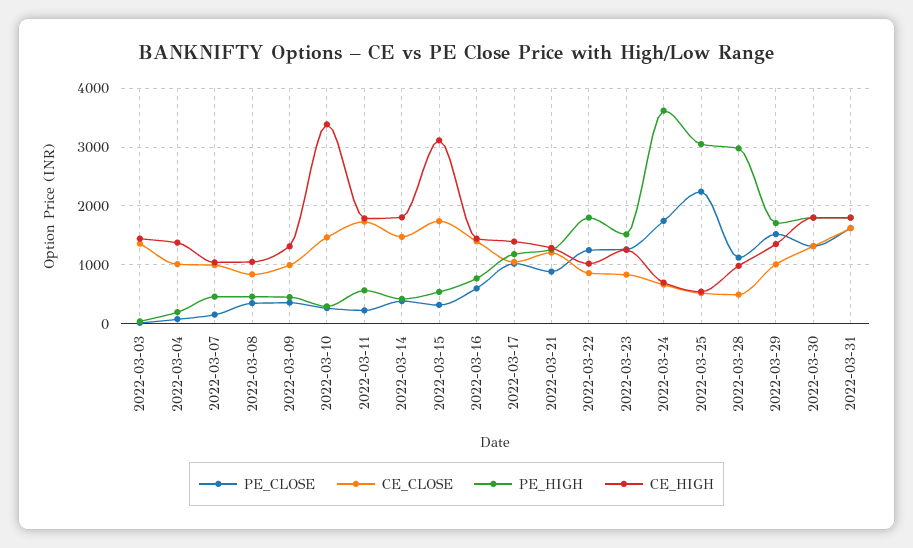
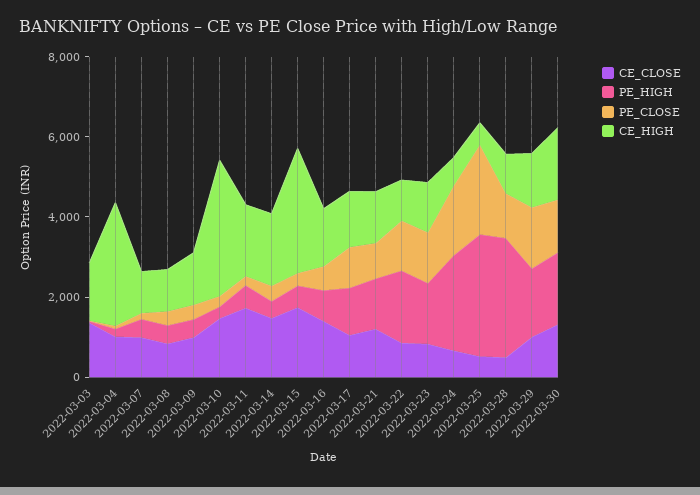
  {
    "PE_CLOSE": {
      "2022-03-03": 0,
      "2022-03-04": 0,
      "2022-03-07": 200,
      "2022-03-08": 400,
      "2022-03-09": 400,
      "2022-03-10": 200,
      "2022-03-11": 200,
      "2022-03-14": 400,
      "2022-03-15": 400,
      "2022-03-16": 600,
      "2022-03-17": 1000,
      "2022-03-21": 800,
      "2022-03-22": 1200,
      "2022-03-23": 1200,
      "2022-03-24": 1800,
      "2022-03-25": 2200,
      "2022-03-28": 1200,
      "2022-03-29": 1600,
-     "2022-03-30": 1400,
+     "2022-03-30": 1400
-     "2022-03-31": 1600
    },
    "CE_CLOSE": {
      "2022-03-03": 1400,
      "2022-03-04": 1000,
      "2022-03-07": 1000,
      "2022-03-08": 800,
      "2022-03-09": 1000,
      "2022-03-10": 1400,
      "2022-03-11": 1800,
      "2022-03-14": 1400,
      "2022-03-15": 1800,
      "2022-03-16": 1400,
      "2022-03-17": 1000,
      "2022-03-21": 1200,
      "2022-03-22": 800,
      "2022-03-23": 800,
      "2022-03-24": 600,
      "2022-03-25": 600,
      "2022-03-28": 400,
      "2022-03-29": 1000,
-     "2022-03-30": 1400,
+     "2022-03-30": 1400
-     "2022-03-31": 1600
    },
    "PE_HIGH": {
      "2022-03-03": 0,
      "2022-03-04": 200,
      "2022-03-07": 400,
      "2022-03-08": 400,
      "2022-03-09": 400,
      "2022-03-10": 200,
      "2022-03-11": 600,
      "2022-03-14": 400,
      "2022-03-15": 600,
      "2022-03-16": 800,
      "2022-03-17": 1200,
      "2022-03-21": 1200,
      "2022-03-22": 1800,
      "2022-03-23": 1600,
-     "2022-03-24": 3600,
+     "2022-03-24": 2500,
      "2022-03-25": 3000,
      "2022-03-28": 3000,
      "2022-03-29": 1800,
-     "2022-03-30": 1800,
+     "2022-03-30": 1800
-     "2022-03-31": 1800
    },
    "CE_HIGH": {
      "2022-03-03": 1400,
-     "2022-03-04": 1400,
+     "2022-03-04": 3000,
      "2022-03-07": 1000,
      "2022-03-08": 1000,
      "2022-03-09": 1400,
      "2022-03-10": 3400,
      "2022-03-11": 1800,
      "2022-03-14": 1800,
      "2022-03-15": 3200,
      "2022-03-16": 1400,
      "2022-03-17": 1400,
      "2022-03-21": 1200,
      "2022-03-22": 1000,
      "2022-03-23": 1200,
      "2022-03-24": 600,
      "2022-03-25": 600,
      "2022-03-28": 1000,
      "2022-03-29": 1400,
-     "2022-03-30": 1800,
+     "2022-03-30": 1800
-     "2022-03-31": 1800
    }
  }

